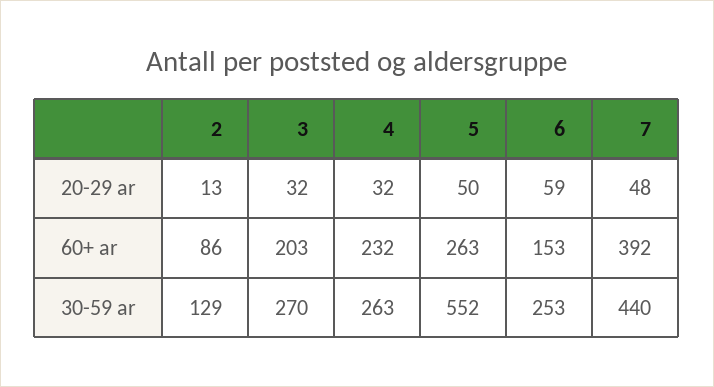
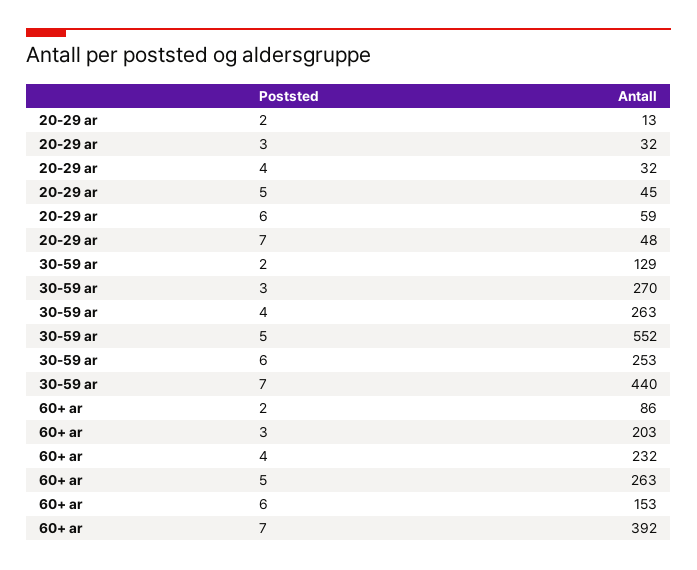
  {
    "2": {
      "20-29 ar": 13,
      "60+ ar": 86,
      "30-59 ar": 129
    },
    "3": {
      "20-29 ar": 32,
      "60+ ar": 203,
      "30-59 ar": 270
    },
    "4": {
      "20-29 ar": 32,
      "60+ ar": 232,
      "30-59 ar": 263
    },
    "5": {
-     "20-29 ar": 50,
+     "20-29 ar": 45,
      "60+ ar": 263,
      "30-59 ar": 552
    },
    "6": {
      "20-29 ar": 59,
      "60+ ar": 153,
      "30-59 ar": 253
    },
    "7": {
      "20-29 ar": 48,
      "60+ ar": 392,
      "30-59 ar": 440
    }
  }

